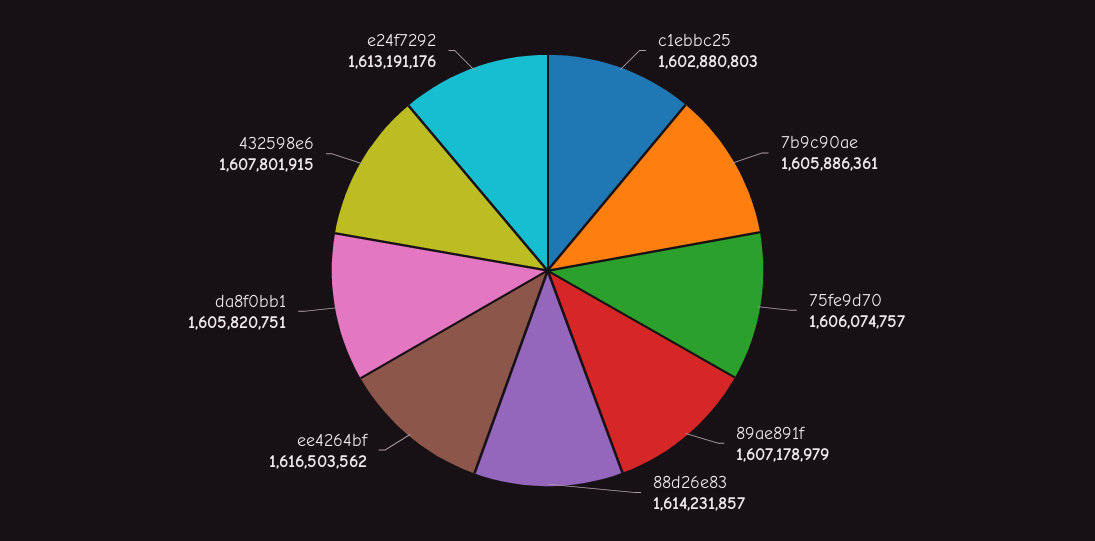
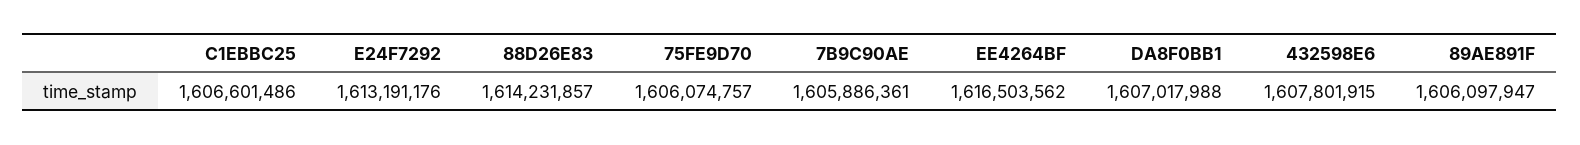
  {
-   "c1ebbc25": 1602880803,
+   "c1ebbc25": 1606601486,
    "7b9c90ae": 1605886361,
    "75fe9d70": 1606074757,
-   "89ae891f": 1607178979,
+   "89ae891f": 1606097947,
    "88d26e83": 1614231857,
    "ee4264bf": 1616503562,
-   "da8f0bb1": 1605820751,
+   "da8f0bb1": 1607017988,
    "432598e6": 1607801915,
    "e24f7292": 1613191176
  }

